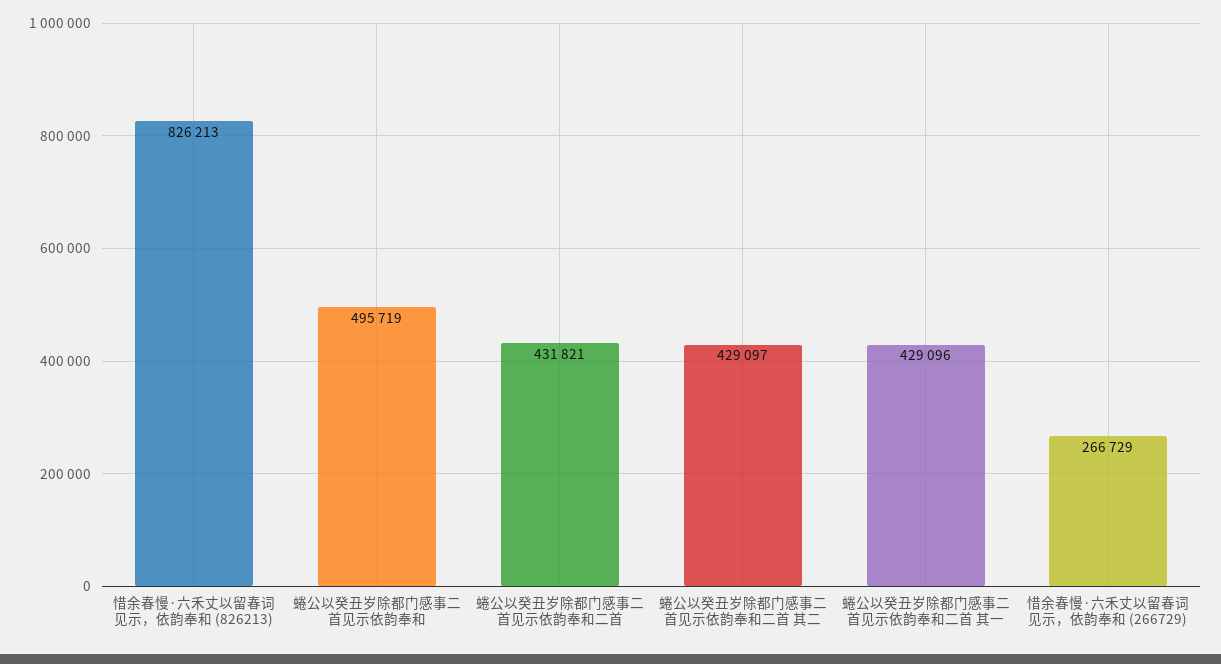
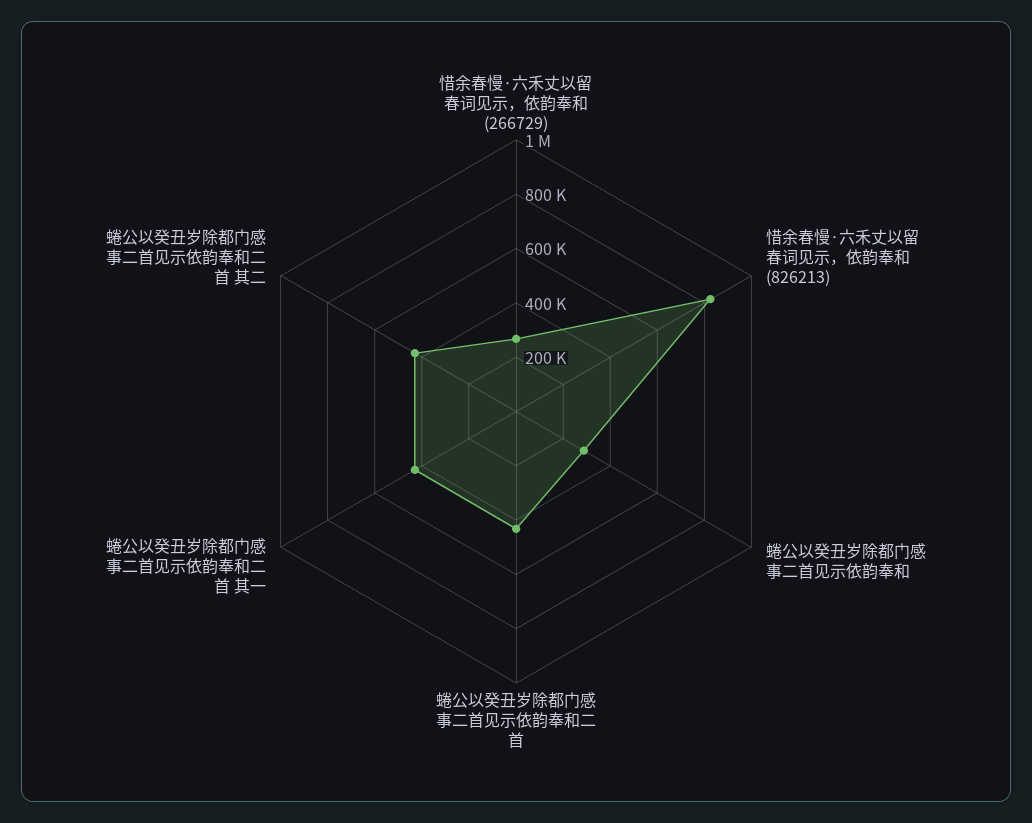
  {
    "惜余春慢·六禾丈以留春词见示，依韵奉和 (826213)": 826213,
-   "蜷公以癸丑岁除都门感事二首见示依韵奉和": 495719,
+   "蜷公以癸丑岁除都门感事二首见示依韵奉和": 300000,
    "蜷公以癸丑岁除都门感事二首见示依韵奉和二首": 431821,
    "蜷公以癸丑岁除都门感事二首见示依韵奉和二首 其二": 429097,
    "蜷公以癸丑岁除都门感事二首见示依韵奉和二首 其一": 429096,
    "惜余春慢·六禾丈以留春词见示，依韵奉和 (266729)": 266729
  }

